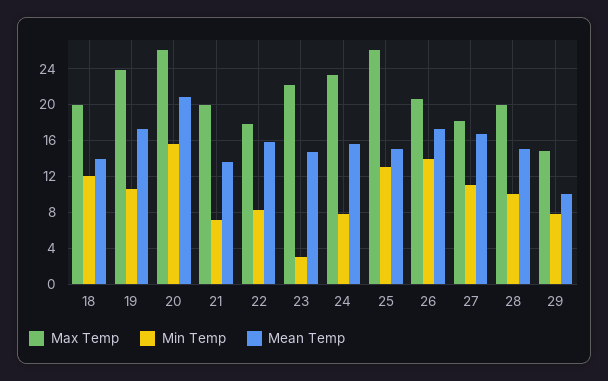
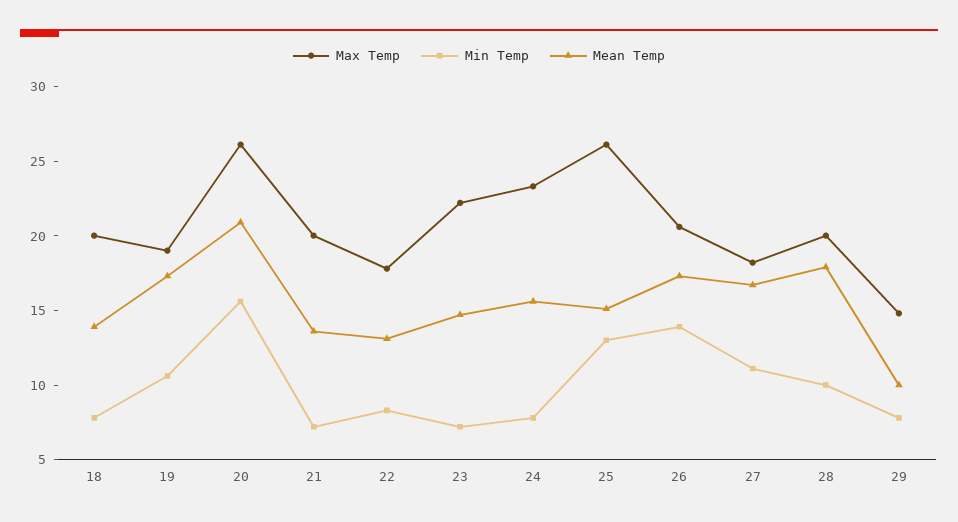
  {
    "Max Temp": {
      "18": 20,
-     "19": 24,
+     "19": 19,
      "20": 26,
      "21": 20,
      "22": 18,
      "23": 22,
      "24": 23,
      "25": 26,
      "26": 21,
      "27": 18,
      "28": 20,
      "29": 15
    },
    "Min Temp": {
-     "18": 12,
+     "18": 8,
      "19": 11,
      "20": 16,
      "21": 7,
      "22": 8,
-     "23": 3,
+     "23": 7,
      "24": 8,
      "25": 13,
      "26": 14,
      "27": 11,
      "28": 10,
      "29": 8
    },
    "Mean Temp": {
      "18": 14,
      "19": 17,
      "20": 21,
      "21": 14,
-     "22": 16,
+     "22": 13,
      "23": 15,
      "24": 16,
      "25": 15,
      "26": 17,
      "27": 17,
-     "28": 15,
+     "28": 18,
      "29": 10
    }
  }

